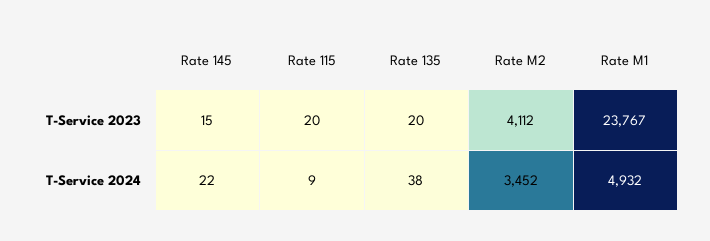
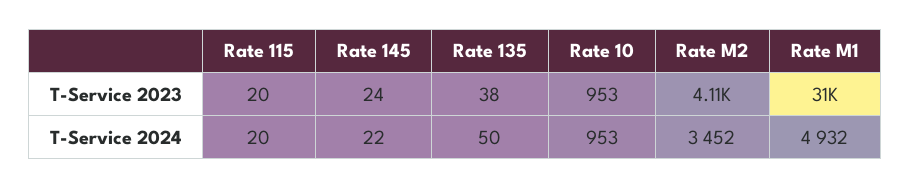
  {
    "Rate 145": {
-     "T-Service 2023": 15,
+     "T-Service 2023": 24,
      "T-Service 2024": 22
    },
    "Rate 115": {
      "T-Service 2023": 20,
-     "T-Service 2024": 9
+     "T-Service 2024": 20
    },
    "Rate 135": {
-     "T-Service 2023": 20,
+     "T-Service 2023": 38,
-     "T-Service 2024": 38
+     "T-Service 2024": 50
    },
    "Rate M2": {
      "T-Service 2023": 4112,
      "T-Service 2024": 3452
    },
    "Rate M1": {
-     "T-Service 2023": 23767,
+     "T-Service 2023": 31000,
      "T-Service 2024": 4932
-   }
+   },
+   "Rate 10": {
+     "T-Service 2023": 953,
+     "T-Service 2024": 953
+   }
  }

